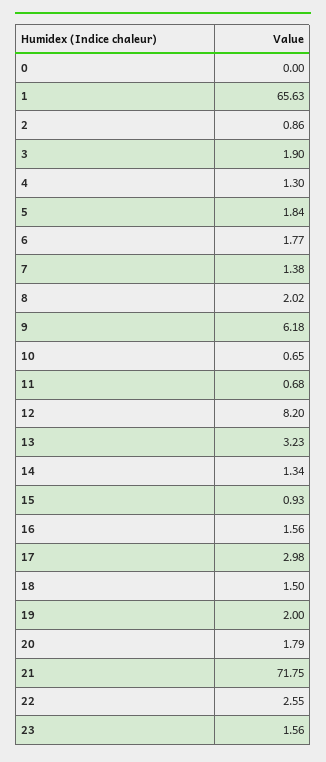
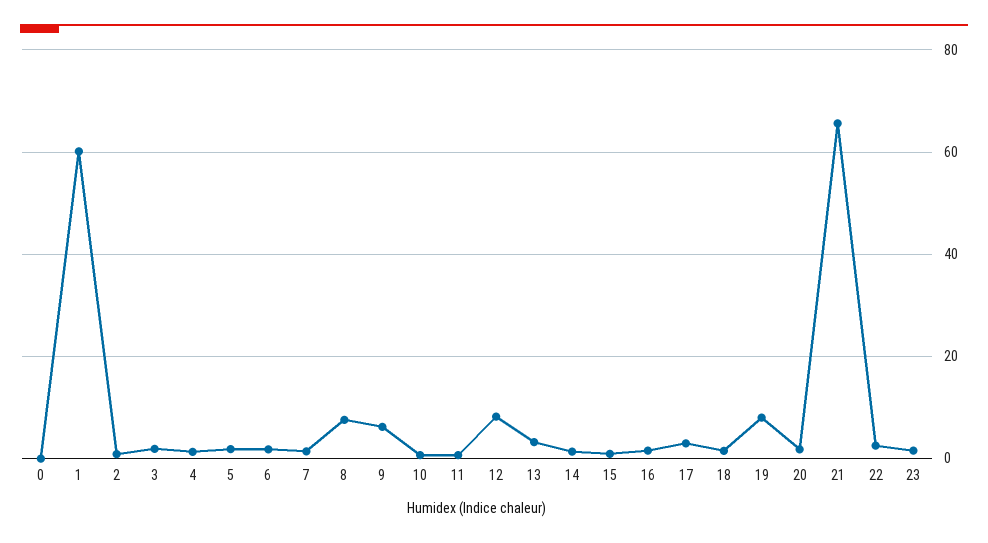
  {
    "0": 0,
-   "1": 65.63,
+   "1": 60,
    "2": 0.86,
    "3": 1.9,
    "4": 1.3,
    "5": 1.84,
    "6": 1.77,
    "7": 1.38,
-   "8": 2.02,
+   "8": 8,
    "9": 6.18,
    "10": 0.65,
    "11": 0.68,
    "12": 8.2,
    "13": 3.23,
    "14": 1.34,
    "15": 0.93,
    "16": 1.56,
    "17": 2.98,
    "18": 1.5,
-   "19": 2,
+   "19": 8,
    "20": 1.79,
-   "21": 71.75,
+   "21": 66,
    "22": 2.55,
    "23": 1.56
  }

